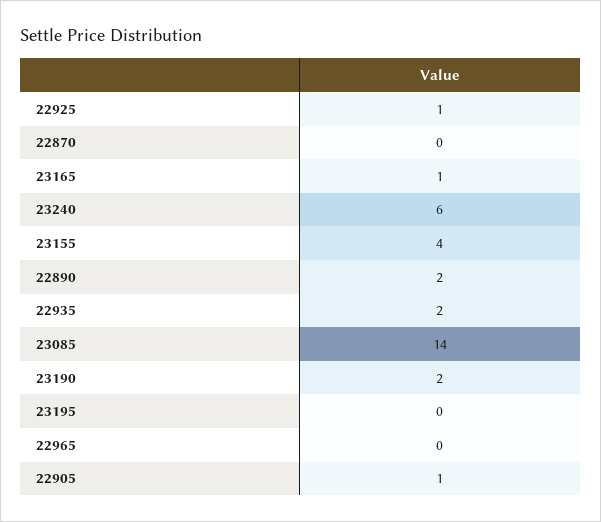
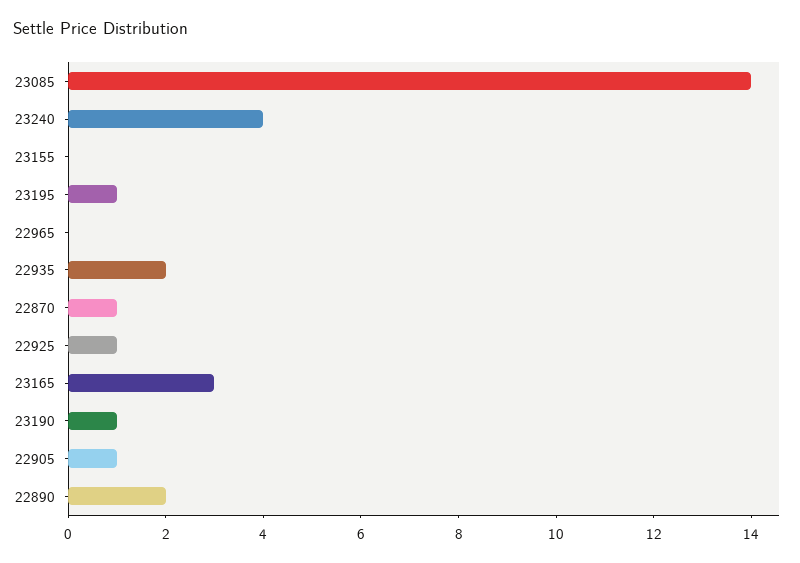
  {
    "22925": 1,
-   "22870": 0,
+   "22870": 1,
-   "23165": 1,
+   "23165": 3,
-   "23240": 6,
+   "23240": 4,
-   "23155": 4,
+   "23155": 0,
    "22890": 2,
    "22935": 2,
    "23085": 14,
-   "23190": 2,
+   "23190": 1,
-   "23195": 0,
+   "23195": 1,
    "22965": 0,
    "22905": 1
  }

